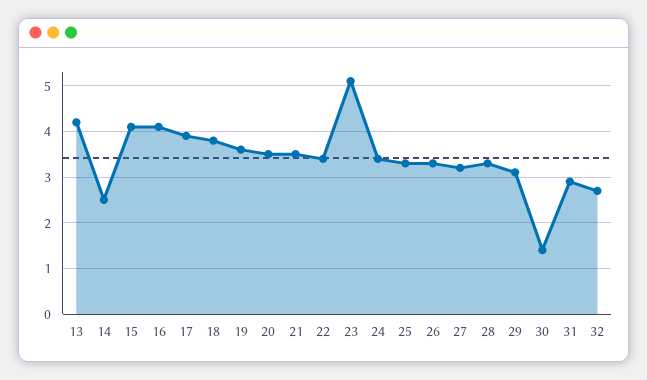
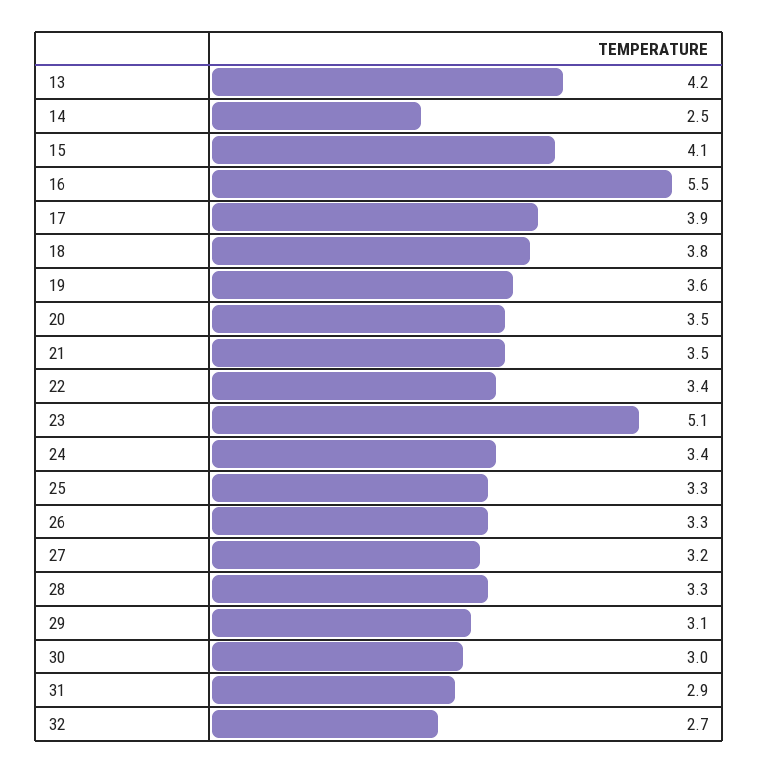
  {
    "13": 4.2,
    "14": 2.5,
    "15": 4.1,
-   "16": 4,
+   "16": 5.5,
    "17": 3.9,
    "18": 3.8,
    "19": 3.6,
    "20": 3.5,
    "21": 3.5,
    "22": 3.4,
    "23": 5.1,
    "24": 3.4,
    "25": 3.3,
    "26": 3.3,
    "27": 3.2,
    "28": 3.3,
    "29": 3.1,
-   "30": 1.5,
+   "30": 3,
    "31": 2.9,
    "32": 2.7
  }

